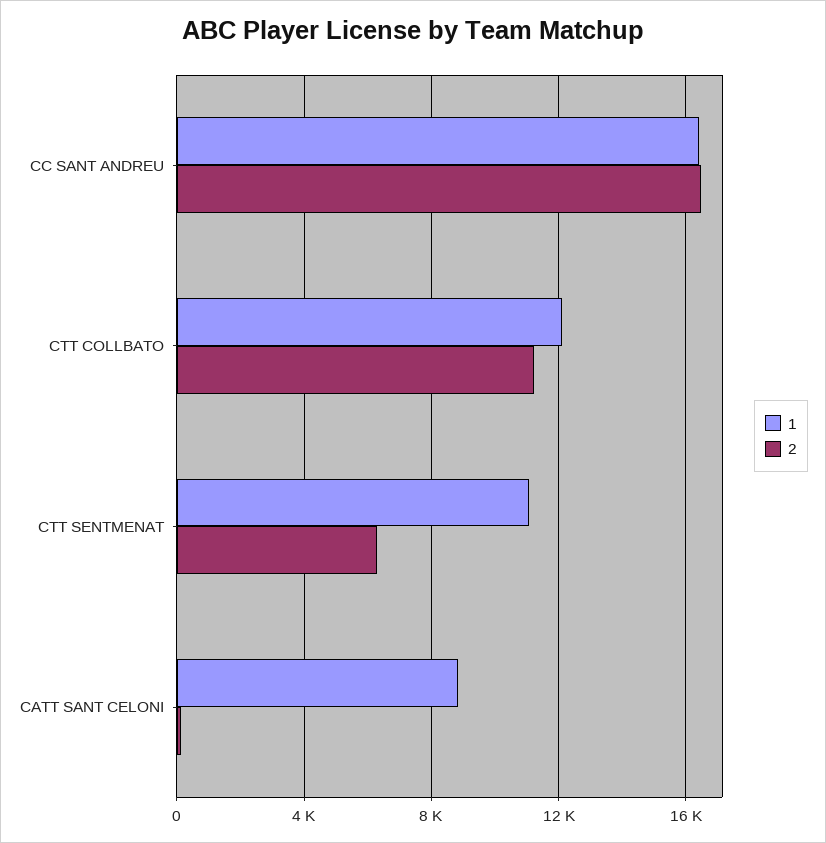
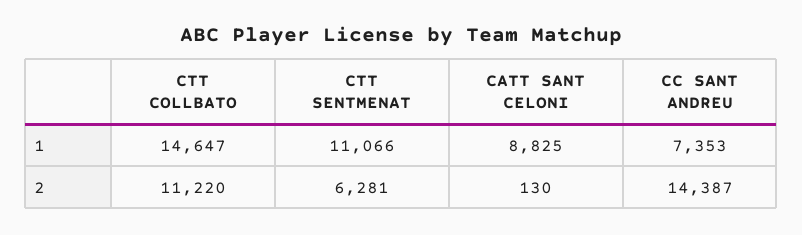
  {
    "1": {
-     "CC SANT ANDREU": 16500,
+     "CC SANT ANDREU": 7353,
-     "CTT COLLBATO": 12000,
+     "CTT COLLBATO": 14647,
      "CTT SENTMENAT": 11066,
      "CATT SANT CELONI": 8825
    },
    "2": {
-     "CC SANT ANDREU": 16500,
+     "CC SANT ANDREU": 14387,
      "CTT COLLBATO": 11220,
      "CTT SENTMENAT": 6281,
      "CATT SANT CELONI": 130
    }
  }

